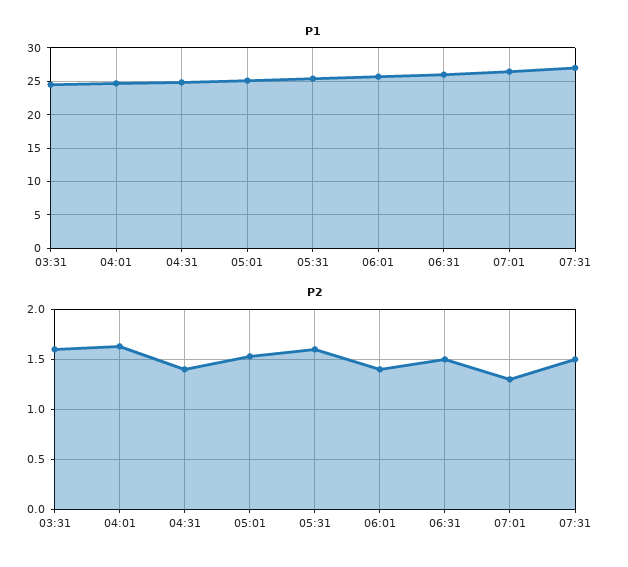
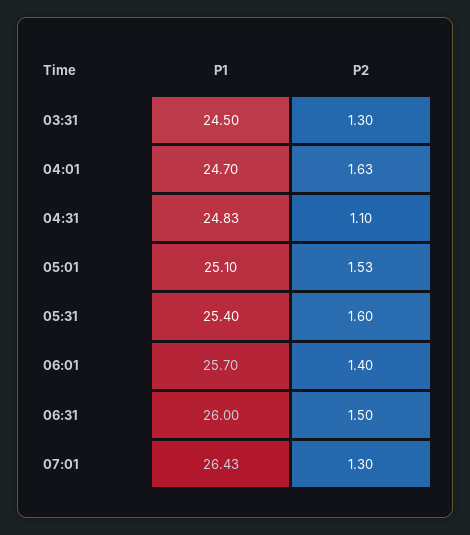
  {
    "P1": {
      "03:31": 24.5,
      "04:01": 24.7,
      "04:31": 24.83,
      "05:01": 25.1,
      "05:31": 25.4,
      "06:01": 25.7,
      "06:31": 26,
-     "07:01": 26.43,
+     "07:01": 26.43
-     "07:31": 27
    },
    "P2": {
-     "03:31": 1.6,
+     "03:31": 1.3,
      "04:01": 1.63,
-     "04:31": 1.4,
+     "04:31": 1.1,
      "05:01": 1.53,
      "05:31": 1.6,
      "06:01": 1.4,
      "06:31": 1.5,
-     "07:01": 1.3,
+     "07:01": 1.3
-     "07:31": 1.5
    }
  }

